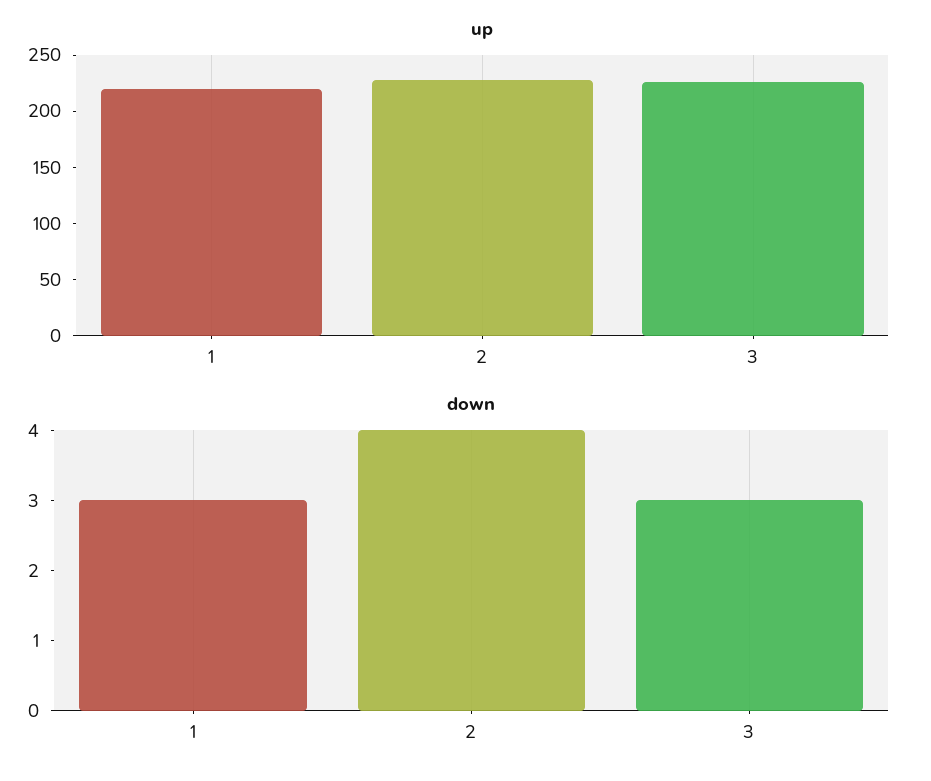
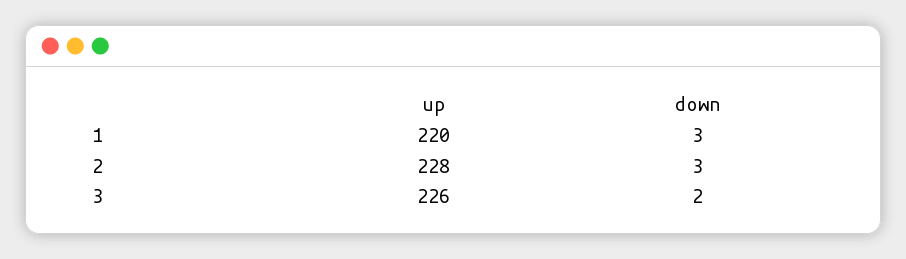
  {
    "up": {
      "1": 220,
      "2": 228,
      "3": 226
    },
    "down": {
      "1": 3,
-     "2": 4,
+     "2": 3,
-     "3": 3
+     "3": 2
    }
  }

